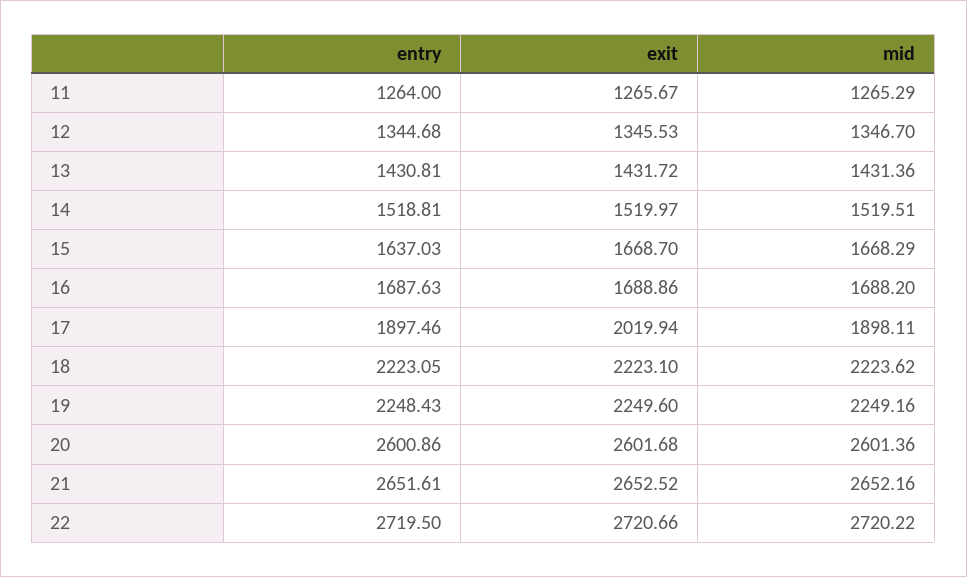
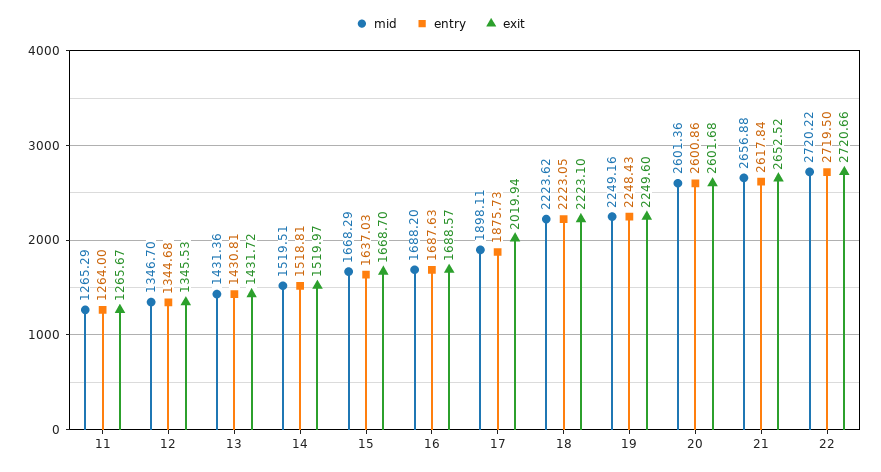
  {
    "entry": {
      "11": 1264,
      "12": 1344.68,
      "13": 1430.81,
      "14": 1518.81,
      "15": 1637.03,
      "16": 1687.63,
-     "17": 1897.46,
+     "17": 1875.73,
      "18": 2223.05,
      "19": 2248.43,
      "20": 2600.86,
-     "21": 2651.61,
+     "21": 2617.84,
      "22": 2719.5
    },
    "exit": {
      "11": 1265.67,
      "12": 1345.53,
      "13": 1431.72,
      "14": 1519.97,
      "15": 1668.7,
-     "16": 1688.86,
+     "16": 1688.57,
      "17": 2019.94,
      "18": 2223.1,
      "19": 2249.6,
      "20": 2601.68,
      "21": 2652.52,
      "22": 2720.66
    },
    "mid": {
      "11": 1265.29,
      "12": 1346.7,
      "13": 1431.36,
      "14": 1519.51,
      "15": 1668.29,
      "16": 1688.2,
      "17": 1898.11,
      "18": 2223.62,
      "19": 2249.16,
      "20": 2601.36,
-     "21": 2652.16,
+     "21": 2656.88,
      "22": 2720.22
    }
  }

